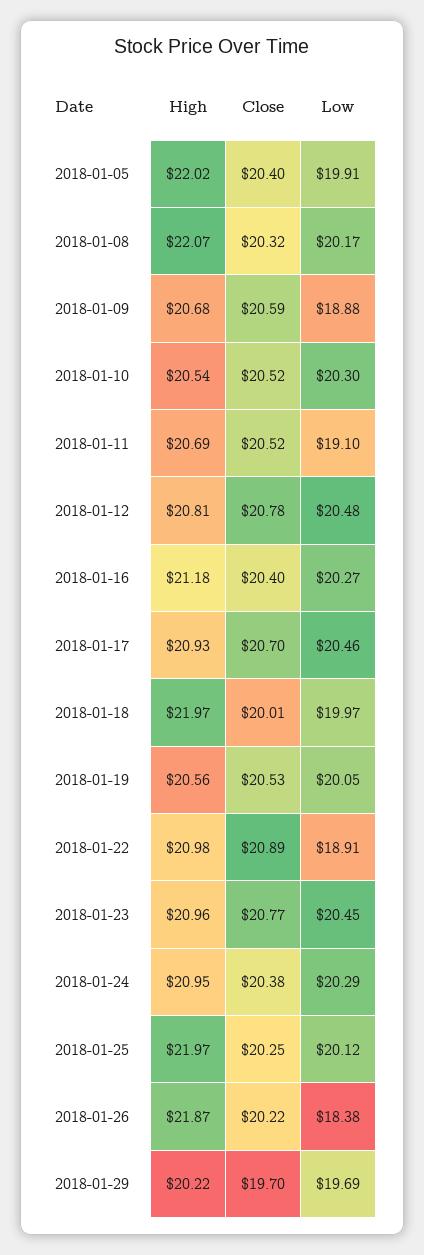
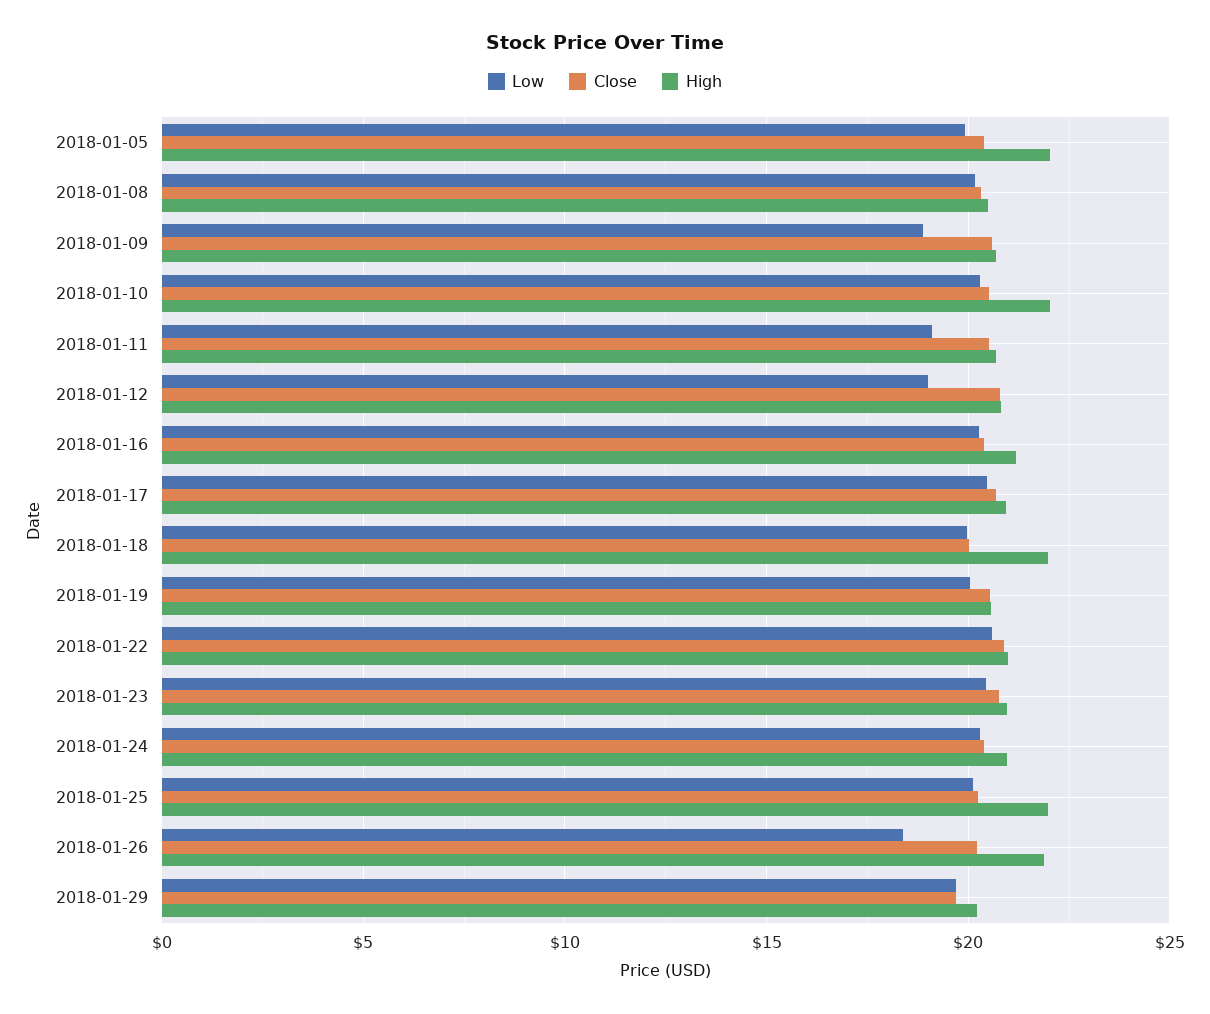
  {
    "High": {
      "2018-01-05": 22.02,
-     "2018-01-08": 22.07,
+     "2018-01-08": 20.5,
      "2018-01-09": 20.68,
-     "2018-01-10": 20.54,
+     "2018-01-10": 22,
      "2018-01-11": 20.69,
      "2018-01-12": 20.81,
      "2018-01-16": 21.18,
      "2018-01-17": 20.93,
      "2018-01-18": 21.97,
      "2018-01-19": 20.56,
      "2018-01-22": 20.98,
      "2018-01-23": 20.96,
      "2018-01-24": 20.95,
      "2018-01-25": 21.97,
      "2018-01-26": 21.87,
      "2018-01-29": 20.22
    },
    "Close": {
      "2018-01-05": 20.4,
      "2018-01-08": 20.32,
      "2018-01-09": 20.59,
      "2018-01-10": 20.52,
      "2018-01-11": 20.52,
      "2018-01-12": 20.78,
      "2018-01-16": 20.4,
      "2018-01-17": 20.7,
      "2018-01-18": 20.01,
      "2018-01-19": 20.53,
      "2018-01-22": 20.89,
      "2018-01-23": 20.77,
      "2018-01-24": 20.38,
      "2018-01-25": 20.25,
      "2018-01-26": 20.22,
      "2018-01-29": 19.7
    },
    "Low": {
      "2018-01-05": 19.91,
      "2018-01-08": 20.17,
      "2018-01-09": 18.88,
      "2018-01-10": 20.3,
      "2018-01-11": 19.1,
-     "2018-01-12": 20.48,
+     "2018-01-12": 19,
      "2018-01-16": 20.27,
      "2018-01-17": 20.46,
      "2018-01-18": 19.97,
      "2018-01-19": 20.05,
-     "2018-01-22": 18.91,
+     "2018-01-22": 20.5,
      "2018-01-23": 20.45,
      "2018-01-24": 20.29,
      "2018-01-25": 20.12,
      "2018-01-26": 18.38,
      "2018-01-29": 19.69
    }
  }

